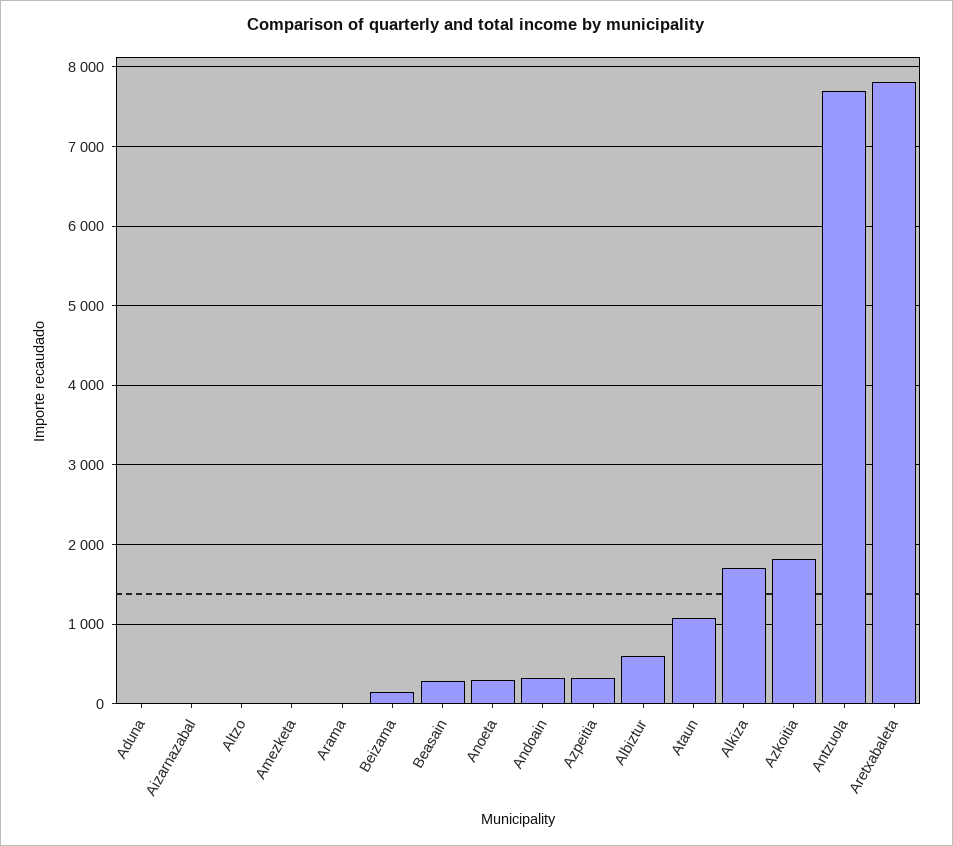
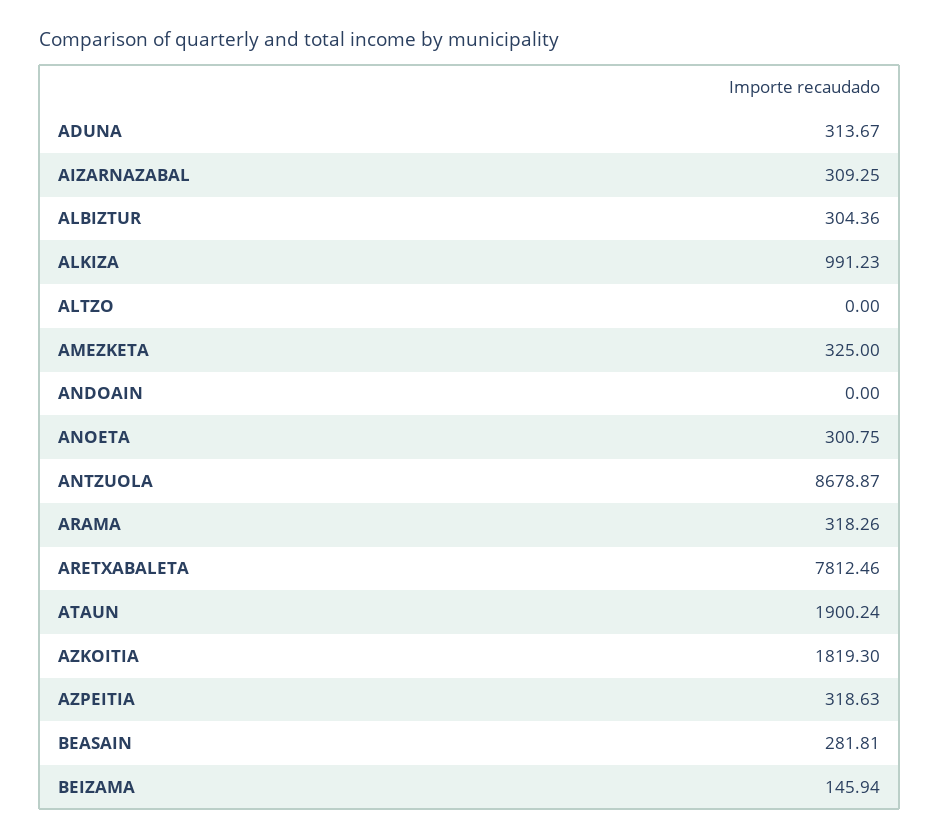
  {
-   "Aduna": 0,
+   "Aduna": 313.67,
-   "Aizarnazabal": 0,
+   "Aizarnazabal": 309.25,
    "Altzo": 0,
-   "Amezketa": 0,
+   "Amezketa": 325,
-   "Arama": 0,
+   "Arama": 318.26,
    "Beizama": 145.94,
    "Beasain": 281.81,
    "Anoeta": 300.75,
-   "Andoain": 300,
+   "Andoain": 0,
    "Azpeitia": 318.63,
-   "Albiztur": 600,
+   "Albiztur": 304.36,
-   "Ataun": 1100,
+   "Ataun": 1900.24,
-   "Alkiza": 1700,
+   "Alkiza": 991.23,
    "Azkoitia": 1819.3,
-   "Antzuola": 7700,
+   "Antzuola": 8678.87,
    "Aretxabaleta": 7812.46
  }

